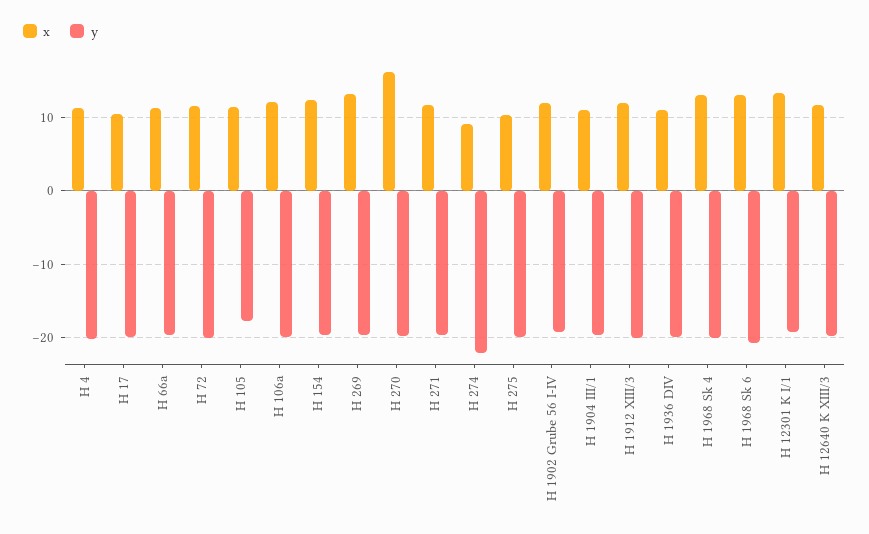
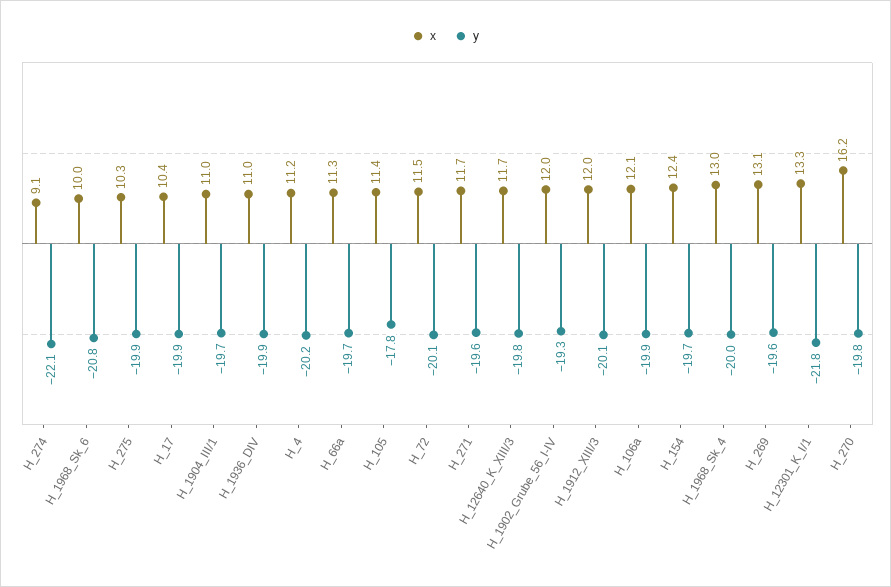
  {
    "x": {
      "H 4": 11.2,
      "H 17": 10.4,
      "H 66a": 11.3,
      "H 72": 11.5,
      "H 105": 11.4,
      "H 106a": 12.1,
      "H 154": 12.4,
      "H 269": 13.1,
      "H 270": 16.2,
      "H 271": 11.7,
      "H 274": 9.1,
      "H 275": 10.3,
      "H 1902 Grube 56 I-IV": 12,
      "H 1904 III/1": 11,
      "H 1912 XIII/3": 12,
      "H 1936 DIV": 11,
      "H 1968 Sk 4": 13,
-     "H 1968 Sk 6": 13,
+     "H 1968 Sk 6": 10,
      "H 12301 K I/1": 13.3,
      "H 12640 K XIII/3": 11.7
    },
    "y": {
      "H 4": -20.2,
      "H 17": -19.9,
      "H 66a": -19.7,
      "H 72": -20.1,
      "H 105": -17.8,
      "H 106a": -19.9,
      "H 154": -19.7,
      "H 269": -19.6,
      "H 270": -19.8,
      "H 271": -19.6,
      "H 274": -22.1,
      "H 275": -19.9,
      "H 1902 Grube 56 I-IV": -19.3,
      "H 1904 III/1": -19.7,
      "H 1912 XIII/3": -20.1,
      "H 1936 DIV": -19.9,
      "H 1968 Sk 4": -20,
      "H 1968 Sk 6": -20.8,
-     "H 12301 K I/1": -19,
+     "H 12301 K I/1": -21.8,
      "H 12640 K XIII/3": -19.8
    }
  }

